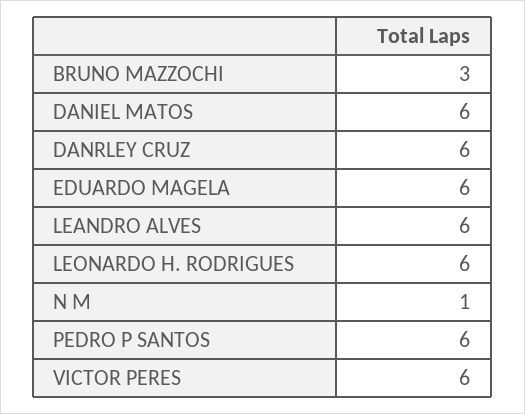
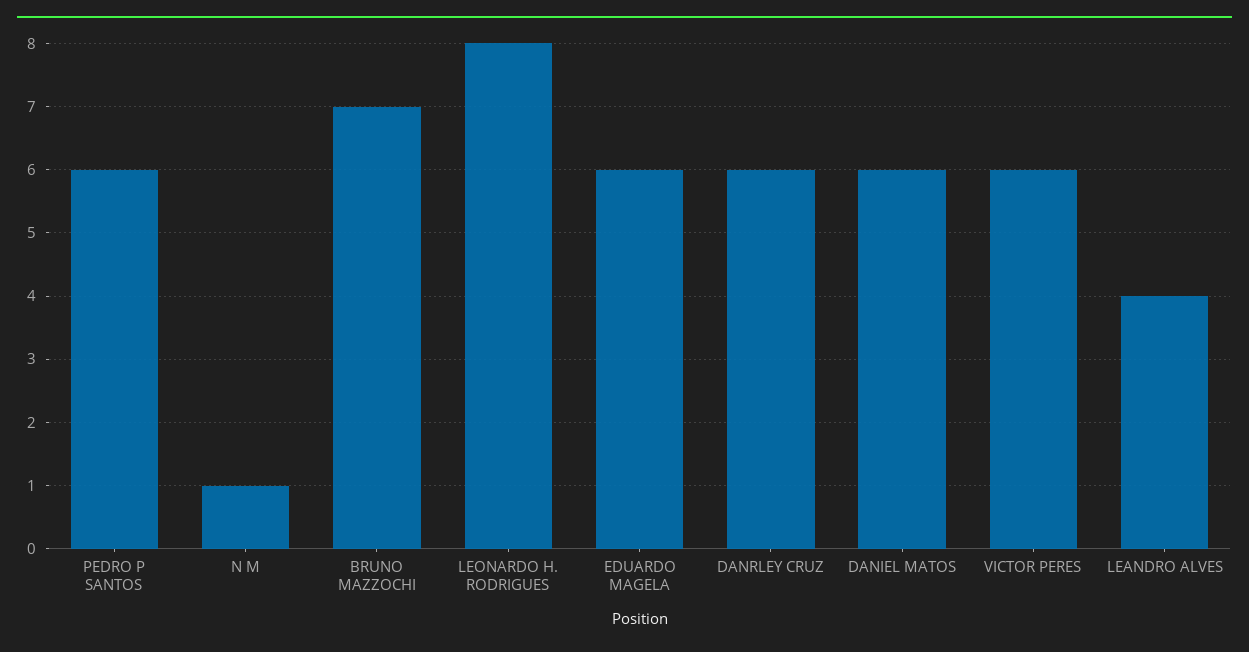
  {
-   "BRUNO MAZZOCHI": 3,
+   "BRUNO MAZZOCHI": 7,
    "DANIEL MATOS": 6,
    "DANRLEY CRUZ": 6,
    "EDUARDO MAGELA": 6,
-   "LEANDRO ALVES": 6,
+   "LEANDRO ALVES": 4,
-   "LEONARDO H. RODRIGUES": 6,
+   "LEONARDO H. RODRIGUES": 8,
    "N M": 1,
    "PEDRO P SANTOS": 6,
    "VICTOR PERES": 6
  }

